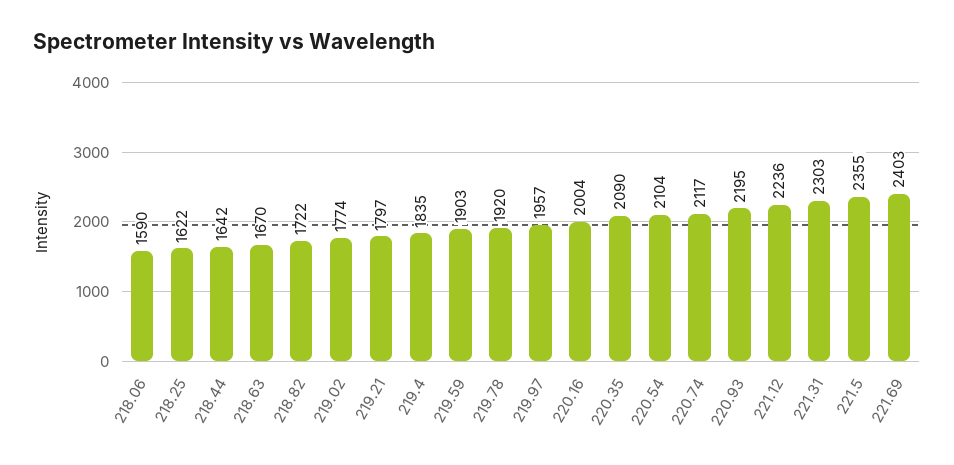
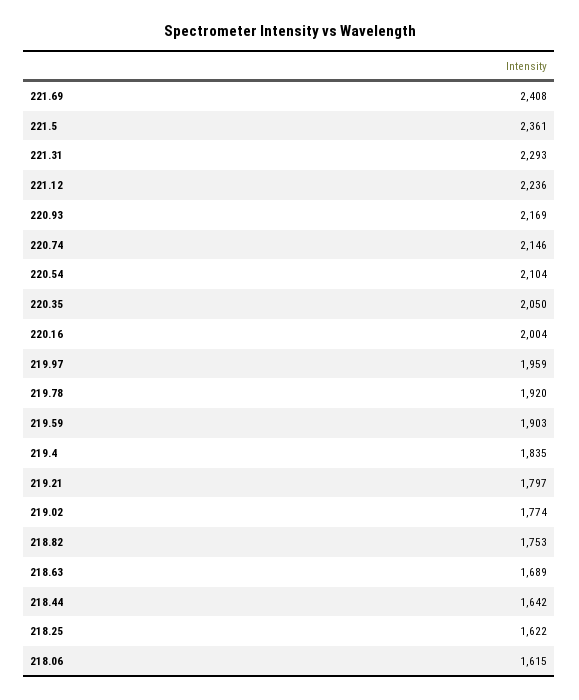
  {
-   "218.06": 1590,
+   "218.06": 1615,
    "218.25": 1622,
    "218.44": 1642,
-   "218.63": 1670,
+   "218.63": 1689,
-   "218.82": 1722,
+   "218.82": 1753,
    "219.02": 1774,
    "219.21": 1797,
    "219.4": 1835,
    "219.59": 1903,
    "219.78": 1920,
-   "219.97": 1957,
+   "219.97": 1959,
    "220.16": 2004,
-   "220.35": 2090,
+   "220.35": 2050,
    "220.54": 2104,
-   "220.74": 2117,
+   "220.74": 2146,
-   "220.93": 2195,
+   "220.93": 2169,
    "221.12": 2236,
-   "221.31": 2303,
+   "221.31": 2293,
-   "221.5": 2355,
+   "221.5": 2361,
-   "221.69": 2403
+   "221.69": 2408
  }

